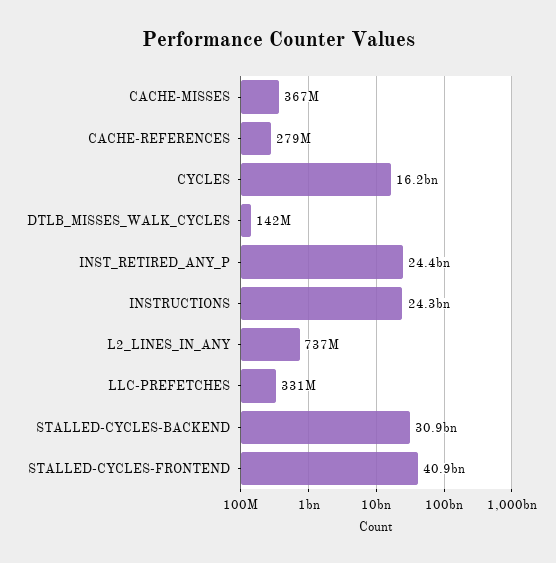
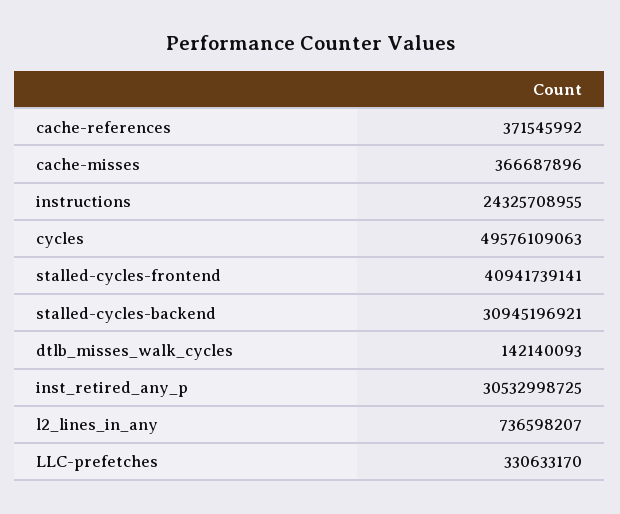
  {
    "CACHE-MISSES": 366687896,
-   "CACHE-REFERENCES": 279000000,
+   "CACHE-REFERENCES": 371545992,
-   "CYCLES": 16200000000,
+   "CYCLES": 49576109063,
    "DTLB_MISSES_WALK_CYCLES": 142140093,
-   "INST_RETIRED_ANY_P": 24400000000,
+   "INST_RETIRED_ANY_P": 30532998725,
    "INSTRUCTIONS": 24325708955,
    "L2_LINES_IN_ANY": 736598207,
    "LLC-PREFETCHES": 330633170,
    "STALLED-CYCLES-BACKEND": 30945196921,
    "STALLED-CYCLES-FRONTEND": 40941739141
  }

